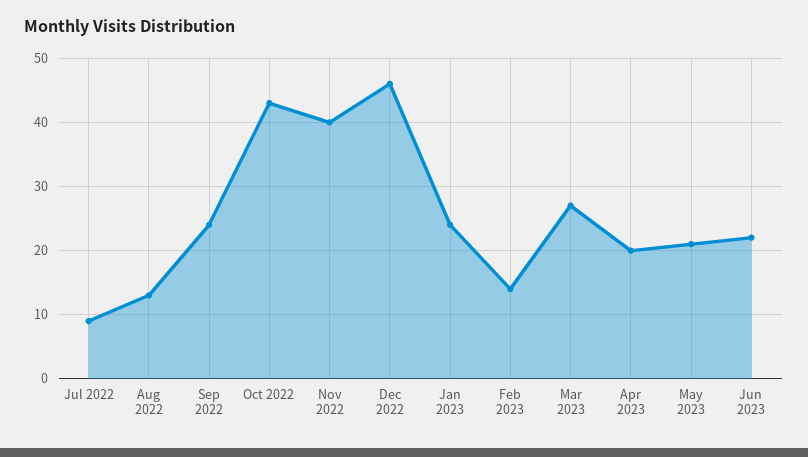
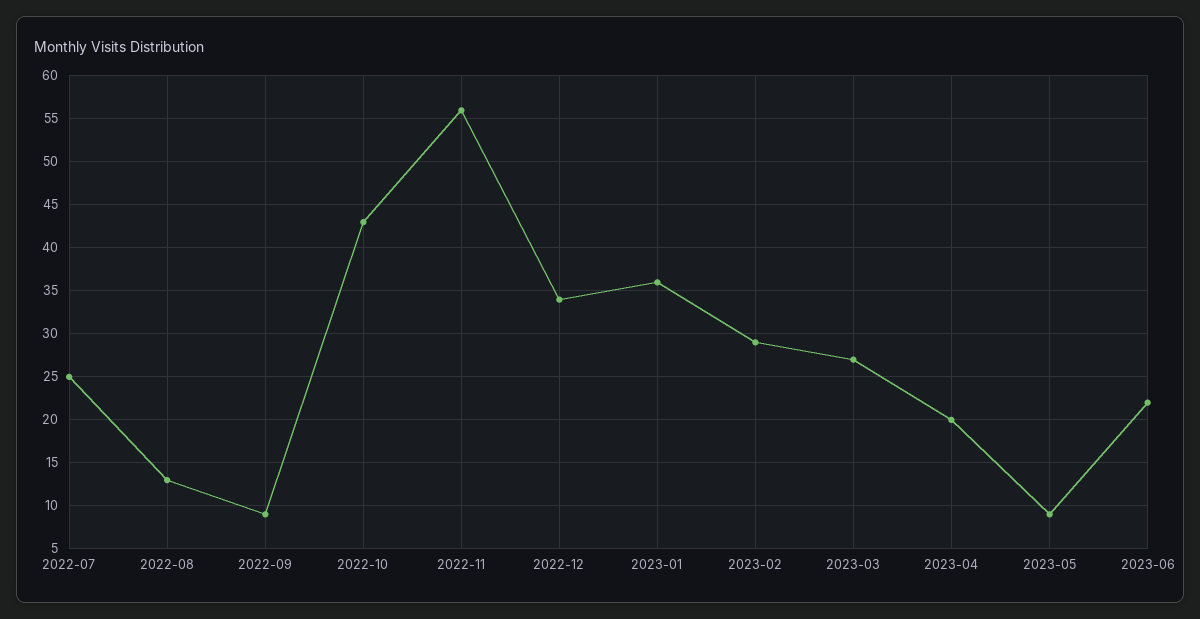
  {
-   "Jul 2022": 9,
+   "Jul 2022": 25,
    "Aug 2022": 13,
-   "Sep 2022": 24,
+   "Sep 2022": 9,
    "Oct 2022": 43,
-   "Nov 2022": 40,
+   "Nov 2022": 56,
-   "Dec 2022": 46,
+   "Dec 2022": 34,
-   "Jan 2023": 24,
+   "Jan 2023": 36,
-   "Feb 2023": 14,
+   "Feb 2023": 29,
    "Mar 2023": 27,
    "Apr 2023": 20,
-   "May 2023": 21,
+   "May 2023": 9,
    "Jun 2023": 22
  }

